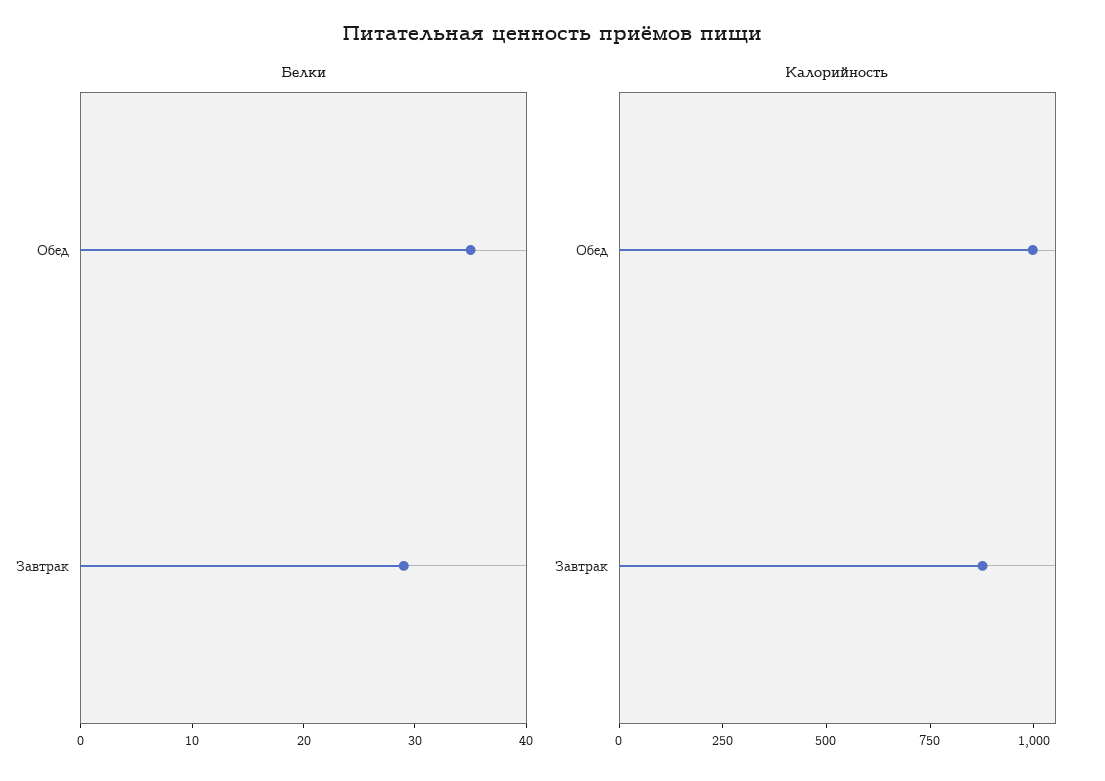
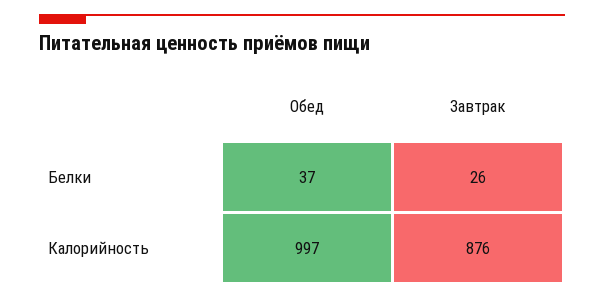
  {
    "Белки": {
-     "Обед": 35,
+     "Обед": 37,
-     "Завтрак": 29
+     "Завтрак": 26
    },
    "Калорийность": {
      "Обед": 997,
      "Завтрак": 876
    }
  }

